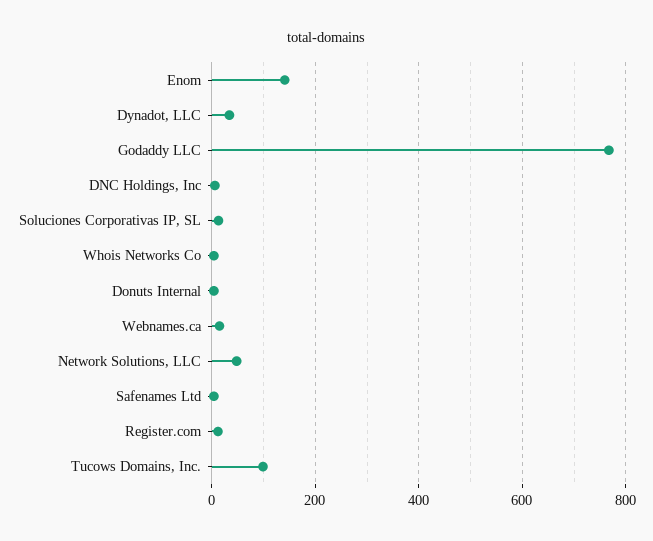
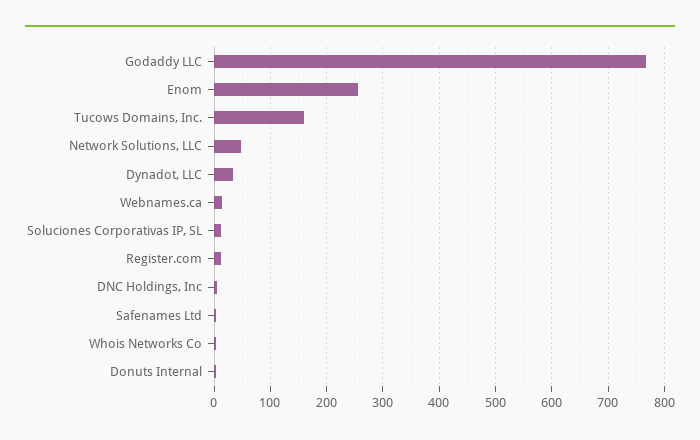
  {
-   "Enom": 140,
+   "Enom": 260,
    "Dynadot, LLC": 40,
    "Godaddy LLC": 760,
    "DNC Holdings, Inc": 0,
    "Soluciones Corporativas IP, SL": 20,
    "Whois Networks Co": 0,
    "Donuts Internal": 0,
    "Webnames.ca": 20,
    "Network Solutions, LLC": 40,
    "Safenames Ltd": 0,
    "Register.com": 20,
-   "Tucows Domains, Inc.": 100
+   "Tucows Domains, Inc.": 160
  }

